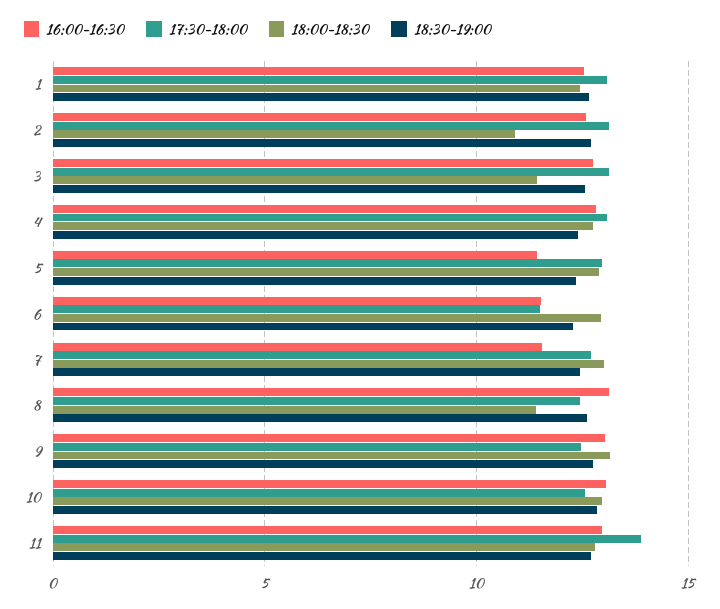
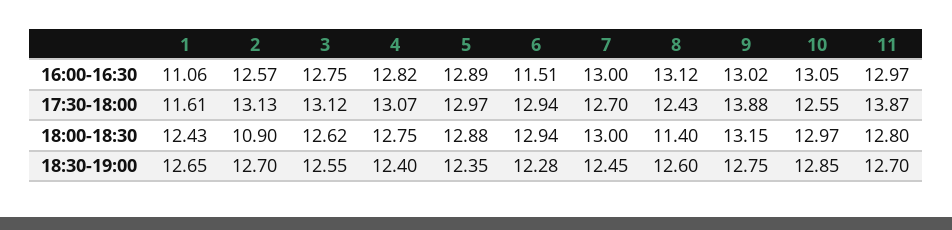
  {
    "16:00-16:30": {
-     "1": 12.5,
+     "1": 11.06,
      "2": 12.57,
      "3": 12.75,
      "4": 12.82,
-     "5": 11.5,
+     "5": 12.89,
      "6": 11.51,
-     "7": 11.5,
+     "7": 13,
      "8": 13.12,
      "9": 13.02,
      "10": 13.05,
      "11": 12.97
    },
    "17:30-18:00": {
-     "1": 13,
+     "1": 11.61,
      "2": 13.13,
      "3": 13.12,
      "4": 13.07,
      "5": 12.97,
-     "6": 11.5,
+     "6": 12.94,
      "7": 12.7,
      "8": 12.43,
-     "9": 12.5,
+     "9": 13.88,
      "10": 12.55,
      "11": 13.87
    },
    "18:00-18:30": {
      "1": 12.43,
      "2": 10.9,
-     "3": 11.5,
+     "3": 12.62,
      "4": 12.75,
      "5": 12.88,
      "6": 12.94,
      "7": 13,
      "8": 11.4,
      "9": 13.15,
      "10": 12.97,
      "11": 12.8
    },
    "18:30-19:00": {
      "1": 12.65,
      "2": 12.7,
      "3": 12.55,
      "4": 12.4,
      "5": 12.35,
      "6": 12.28,
      "7": 12.45,
      "8": 12.6,
      "9": 12.75,
      "10": 12.85,
      "11": 12.7
    }
  }

